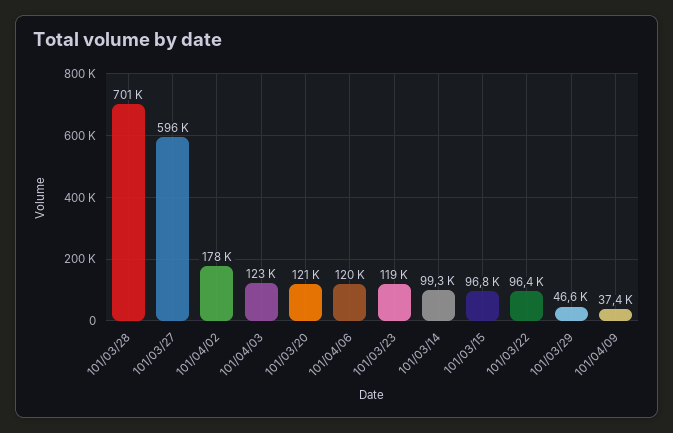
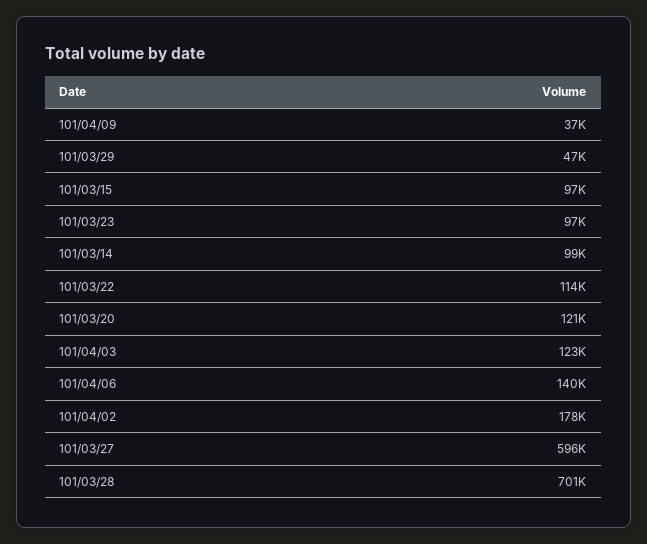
  {
    "101/03/28": 701000,
    "101/03/27": 596000,
    "101/04/02": 178000,
    "101/04/03": 123000,
    "101/03/20": 121000,
-   "101/04/06": 120000,
+   "101/04/06": 140000,
-   "101/03/23": 119000,
+   "101/03/23": 97000,
    "101/03/14": 99300,
    "101/03/15": 96800,
-   "101/03/22": 96400,
+   "101/03/22": 114000,
    "101/03/29": 46600,
    "101/04/09": 37400
  }

